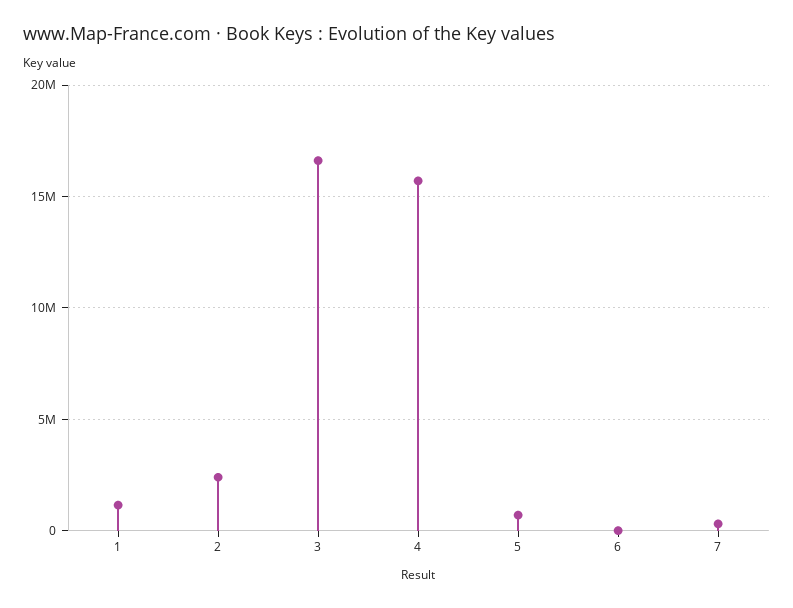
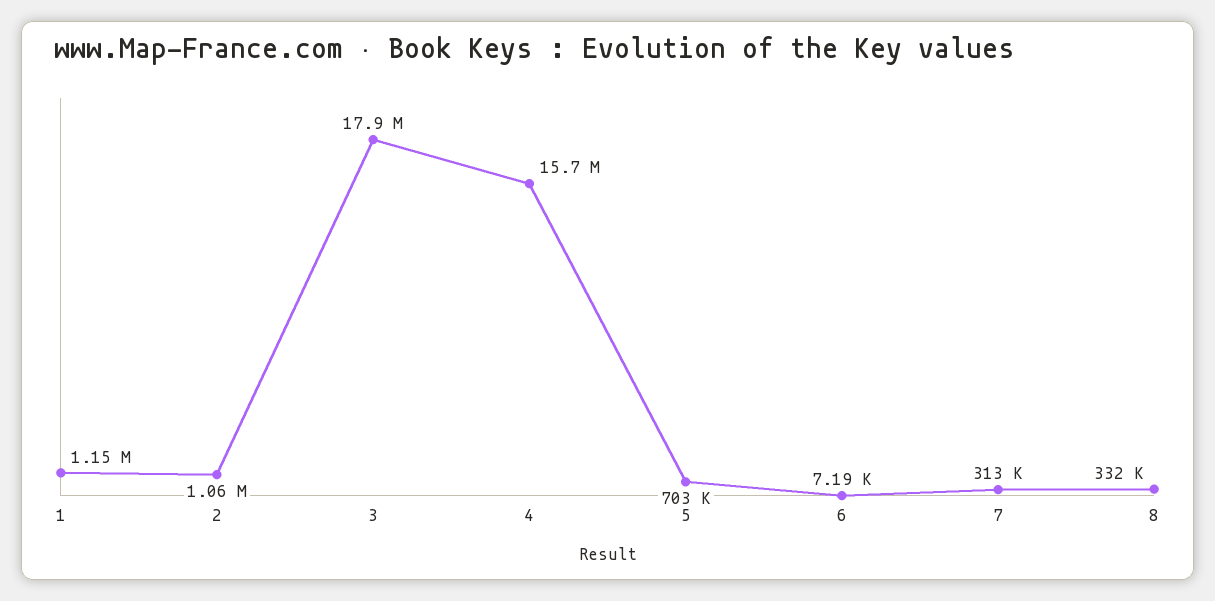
  {
    "1": 1150000,
-   "2": 2500000,
+   "2": 1060000,
-   "3": 16500000,
+   "3": 17900000,
    "4": 15700000,
    "5": 703000,
    "6": 7190,
-   "7": 313000
+   "7": 313000,
+   "8": 332000
  }

